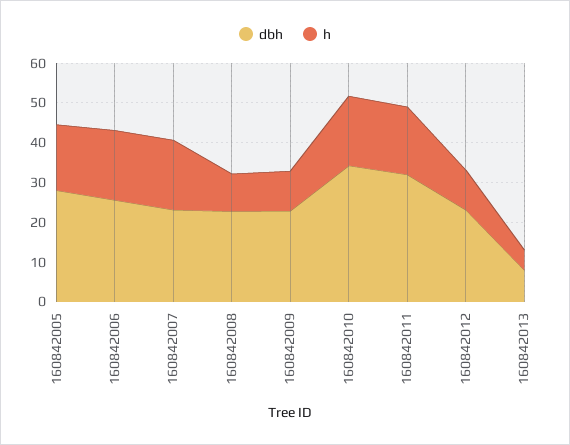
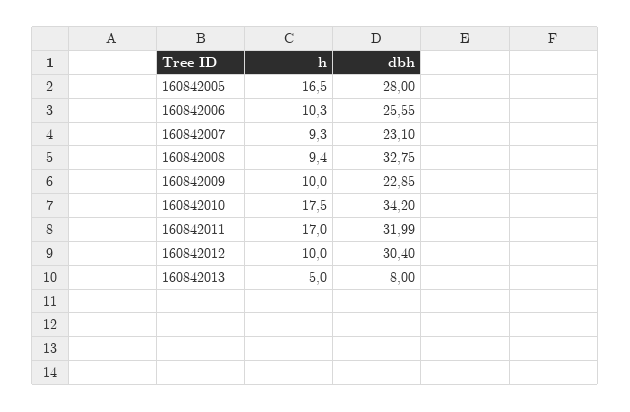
  {
    "dbh": {
      "160842005": 28,
      "160842006": 25.55,
      "160842007": 23.1,
-     "160842008": 22.5,
+     "160842008": 32.75,
      "160842009": 22.85,
      "160842010": 34.2,
      "160842011": 31.99,
-     "160842012": 22.5,
+     "160842012": 30.4,
      "160842013": 8
    },
    "h": {
      "160842005": 16.5,
-     "160842006": 17.5,
+     "160842006": 10.3,
-     "160842007": 17.5,
+     "160842007": 9.3,
      "160842008": 9.4,
      "160842009": 10,
      "160842010": 17.5,
      "160842011": 17,
      "160842012": 10,
      "160842013": 5
    }
  }

